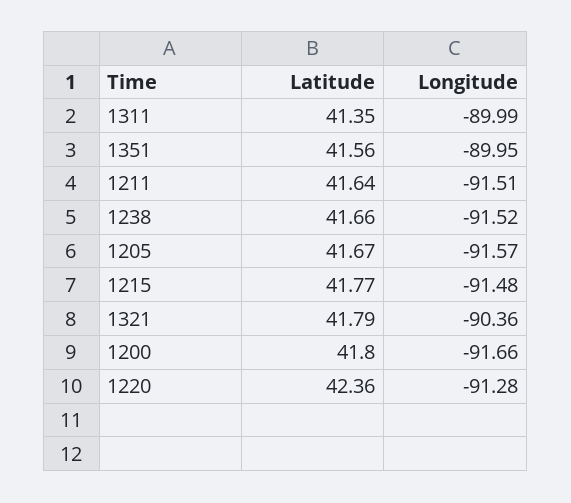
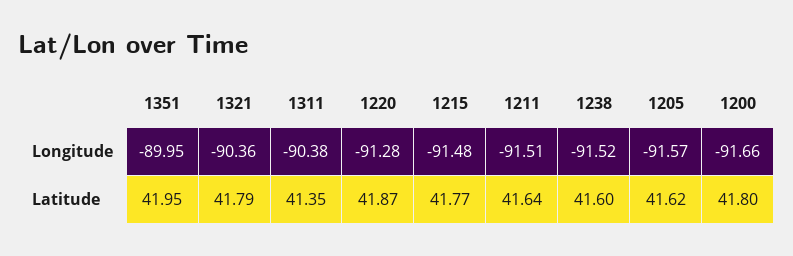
  {
    "Latitude": {
      "1311": 41.35,
-     "1351": 41.56,
+     "1351": 41.95,
      "1211": 41.64,
-     "1238": 41.66,
+     "1238": 41.6,
-     "1205": 41.67,
+     "1205": 41.62,
      "1215": 41.77,
      "1321": 41.79,
      "1200": 41.8,
-     "1220": 42.36
+     "1220": 41.87
    },
    "Longitude": {
-     "1311": -89.99,
+     "1311": -90.38,
      "1351": -89.95,
      "1211": -91.51,
      "1238": -91.52,
      "1205": -91.57,
      "1215": -91.48,
      "1321": -90.36,
      "1200": -91.66,
      "1220": -91.28
    }
  }

